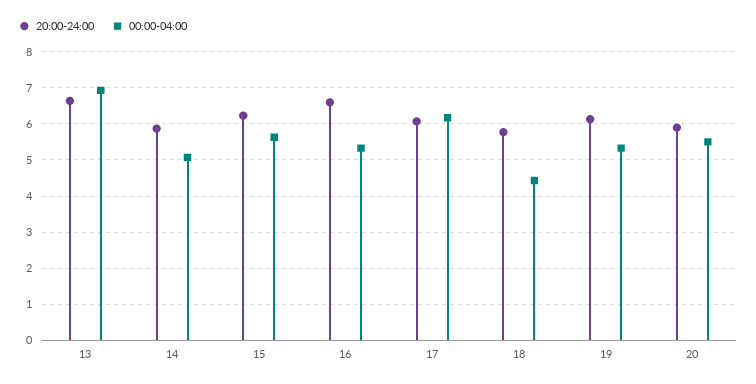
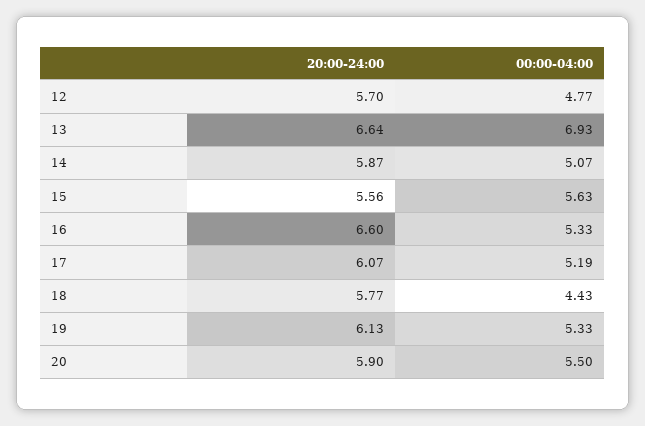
  {
    "20:00-24:00": {
      "13": 6.64,
      "14": 5.87,
-     "15": 6.2,
+     "15": 5.56,
      "16": 6.6,
      "17": 6.07,
      "18": 5.77,
      "19": 6.13,
-     "20": 5.9
+     "20": 5.9,
+     "12": 5.7
    },
    "00:00-04:00": {
      "13": 6.93,
      "14": 5.07,
      "15": 5.63,
      "16": 5.33,
-     "17": 6.2,
+     "17": 5.19,
      "18": 4.43,
      "19": 5.33,
-     "20": 5.5
+     "20": 5.5,
+     "12": 4.77
    }
  }

